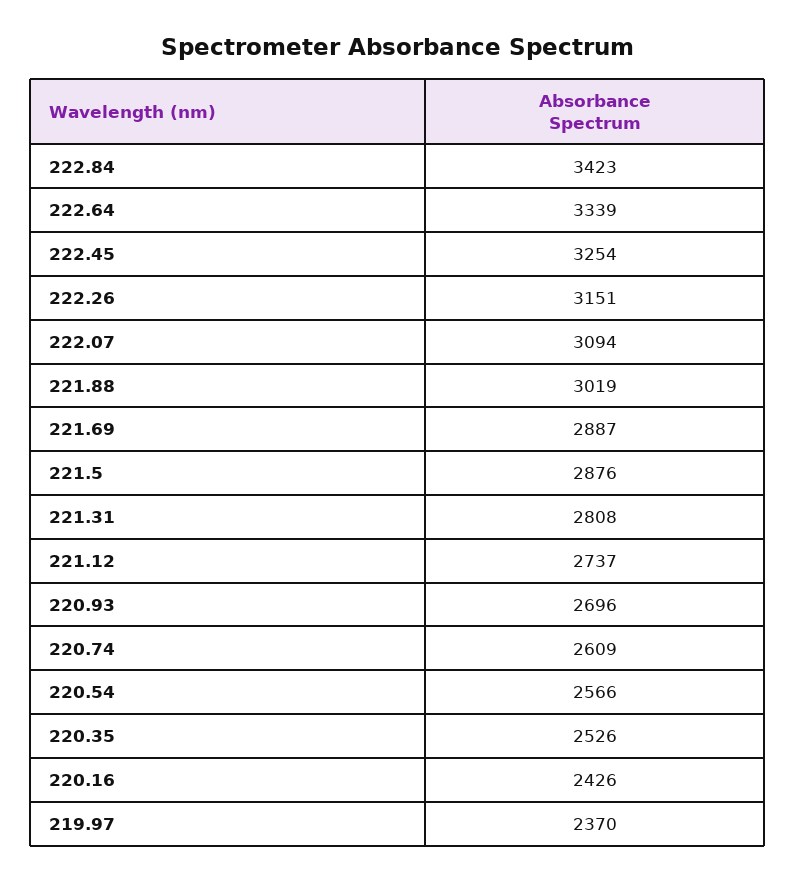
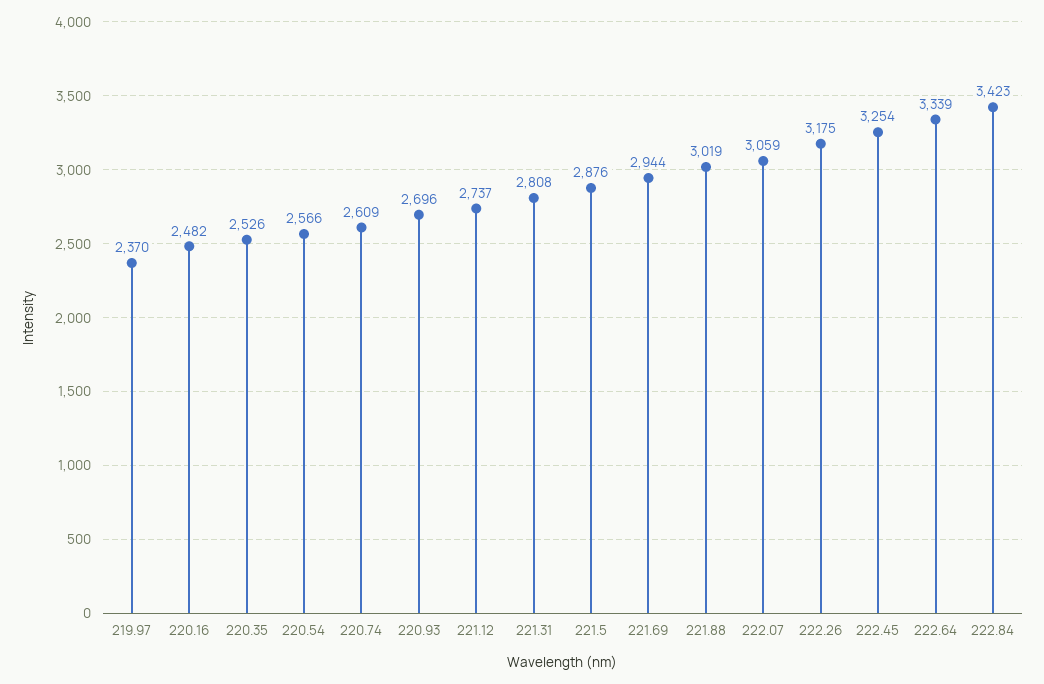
  {
    "222.84": 3423,
    "222.64": 3339,
    "222.45": 3254,
-   "222.26": 3151,
+   "222.26": 3175,
-   "222.07": 3094,
+   "222.07": 3059,
    "221.88": 3019,
-   "221.69": 2887,
+   "221.69": 2944,
    "221.5": 2876,
    "221.31": 2808,
    "221.12": 2737,
    "220.93": 2696,
    "220.74": 2609,
    "220.54": 2566,
    "220.35": 2526,
-   "220.16": 2426,
+   "220.16": 2482,
    "219.97": 2370
  }

